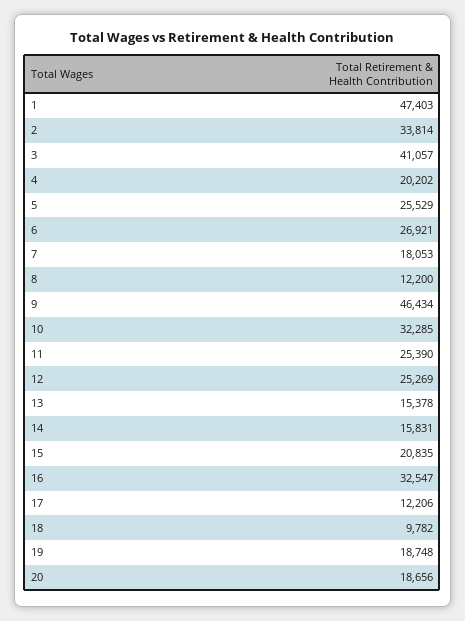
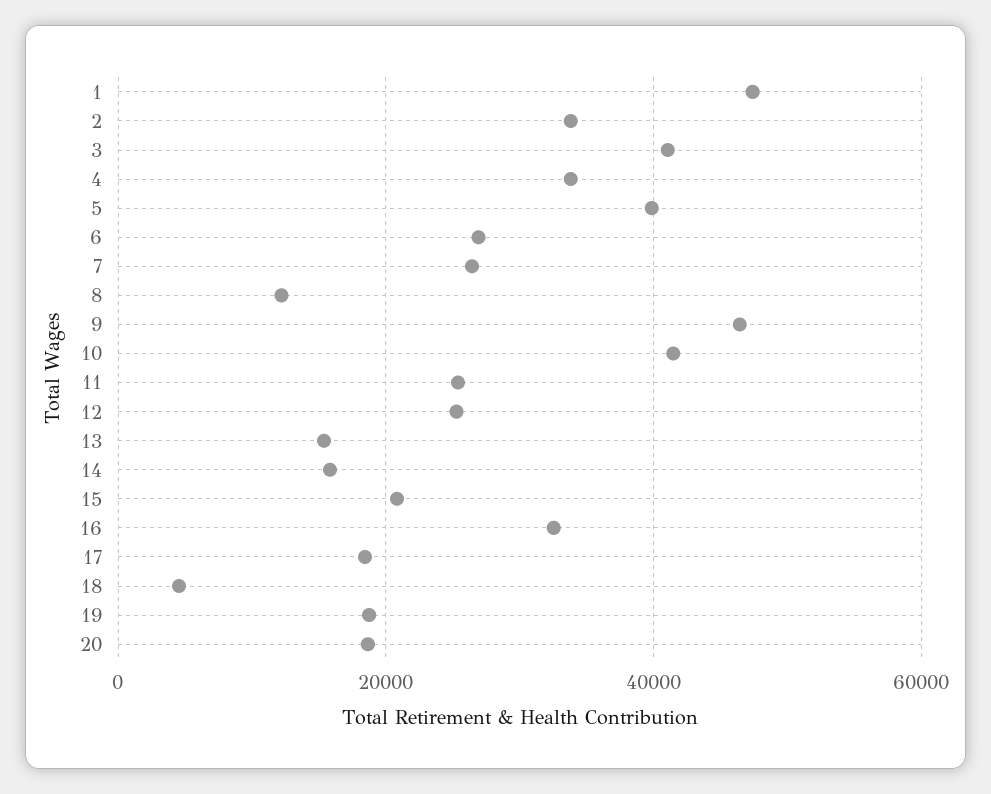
  {
    "1": 47403,
    "2": 33814,
    "3": 41057,
-   "4": 20202,
+   "4": 34000,
-   "5": 25529,
+   "5": 40000,
    "6": 26921,
-   "7": 18053,
+   "7": 26000,
    "8": 12200,
    "9": 46434,
-   "10": 32285,
+   "10": 42000,
    "11": 25390,
    "12": 25269,
    "13": 15378,
    "14": 15831,
    "15": 20835,
    "16": 32547,
-   "17": 12206,
+   "17": 18000,
-   "18": 9782,
+   "18": 4000,
    "19": 18748,
    "20": 18656
  }

